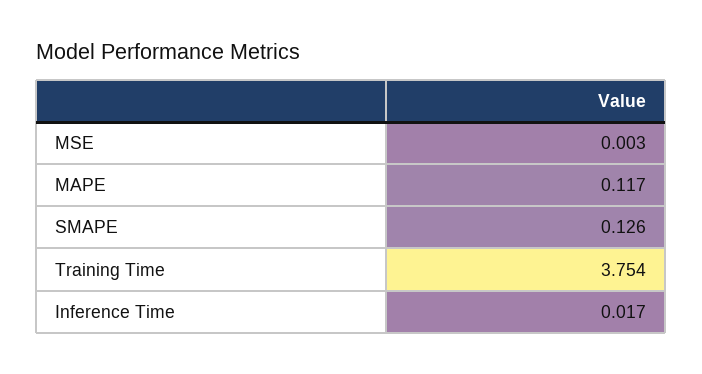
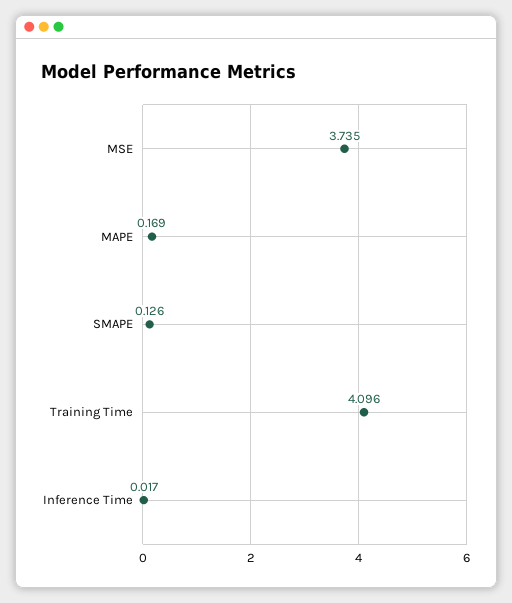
  {
-   "MSE": 0.003,
+   "MSE": 3.735,
-   "MAPE": 0.117,
+   "MAPE": 0.169,
    "SMAPE": 0.126,
-   "Training Time": 3.754,
+   "Training Time": 4.096,
    "Inference Time": 0.017
  }

